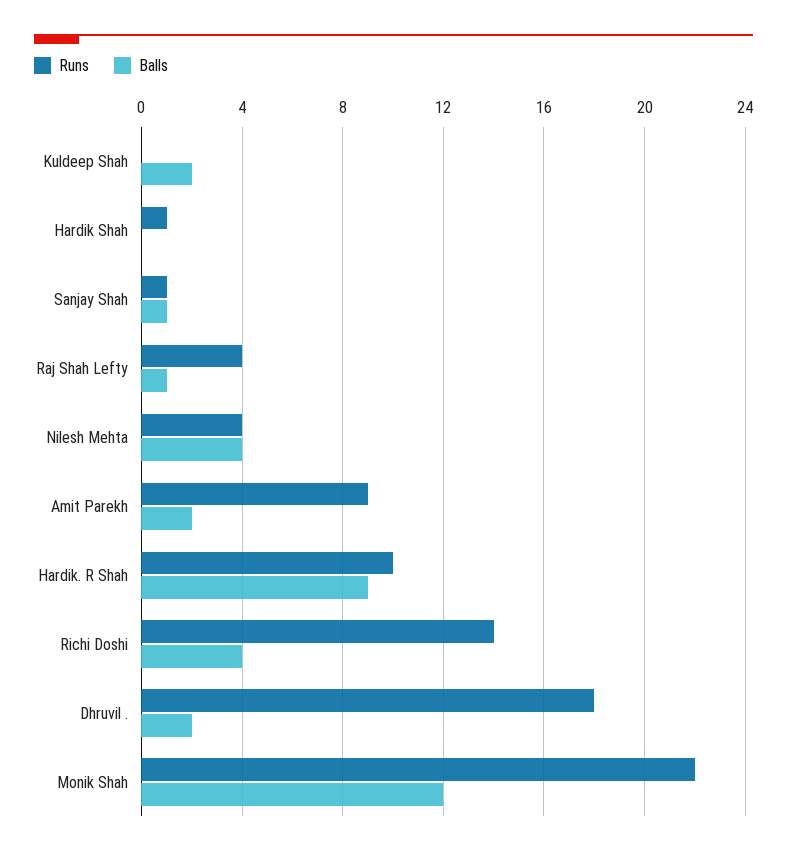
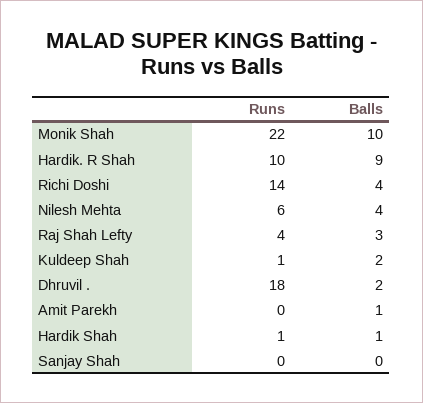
  {
    "Runs": {
-     "Kuldeep Shah": 0,
+     "Kuldeep Shah": 1,
      "Hardik Shah": 1,
-     "Sanjay Shah": 1,
+     "Sanjay Shah": 0,
      "Raj Shah Lefty": 4,
-     "Nilesh Mehta": 4,
+     "Nilesh Mehta": 6,
-     "Amit Parekh": 9,
+     "Amit Parekh": 0,
      "Hardik. R Shah": 10,
      "Richi Doshi": 14,
      "Dhruvil .": 18,
      "Monik Shah": 22
    },
    "Balls": {
      "Kuldeep Shah": 2,
-     "Hardik Shah": 0,
+     "Hardik Shah": 1,
-     "Sanjay Shah": 1,
+     "Sanjay Shah": 0,
-     "Raj Shah Lefty": 1,
+     "Raj Shah Lefty": 3,
      "Nilesh Mehta": 4,
-     "Amit Parekh": 2,
+     "Amit Parekh": 1,
      "Hardik. R Shah": 9,
      "Richi Doshi": 4,
      "Dhruvil .": 2,
-     "Monik Shah": 12
+     "Monik Shah": 10
    }
  }

